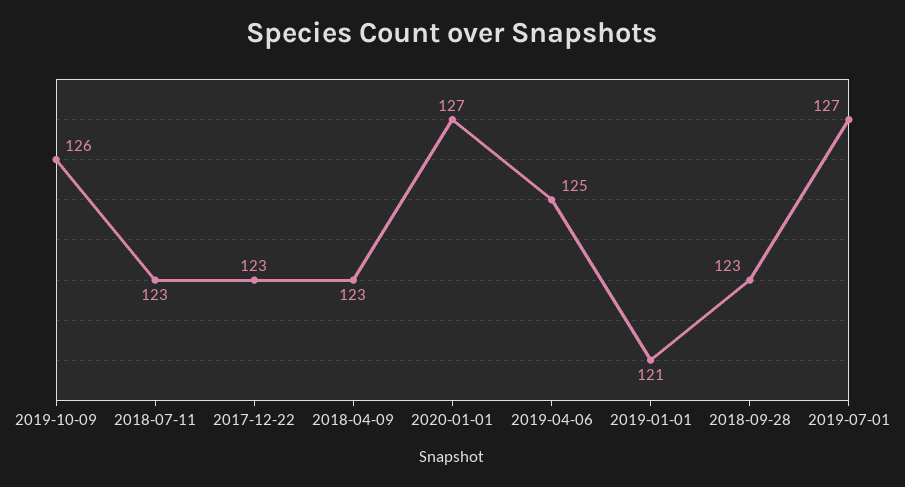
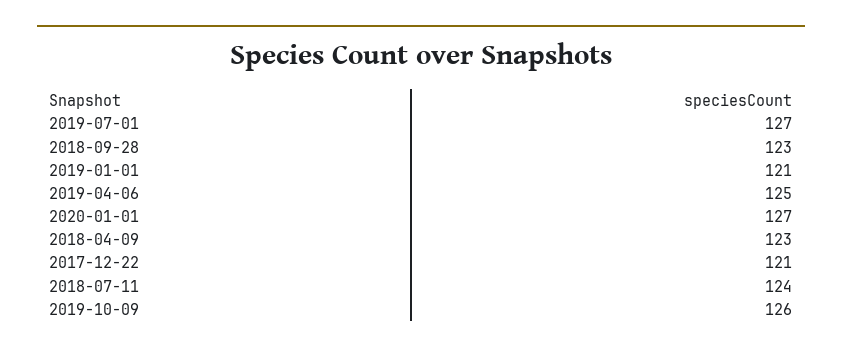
  {
    "2019-10-09": 126,
-   "2018-07-11": 123,
+   "2018-07-11": 124,
-   "2017-12-22": 123,
+   "2017-12-22": 121,
    "2018-04-09": 123,
    "2020-01-01": 127,
    "2019-04-06": 125,
    "2019-01-01": 121,
    "2018-09-28": 123,
    "2019-07-01": 127
  }

